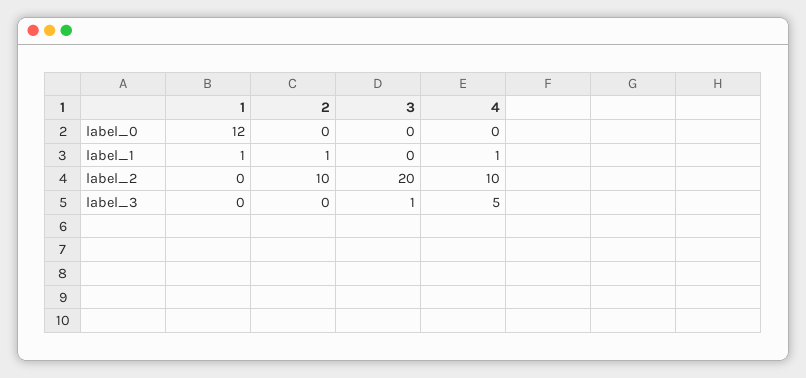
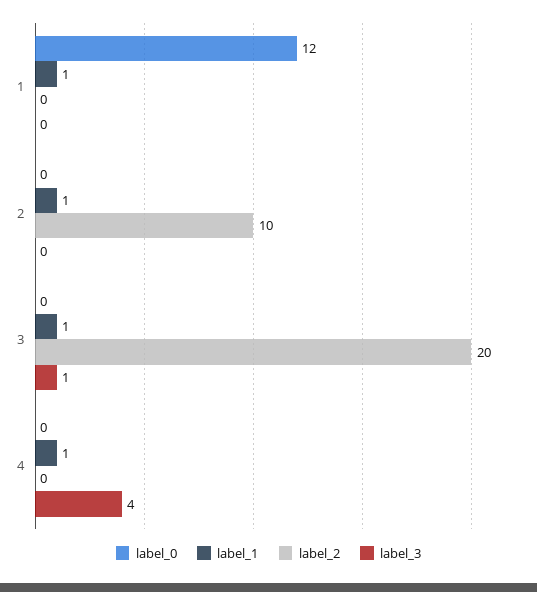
  {
    "label_0": {
      "1": 12,
      "2": 0,
      "3": 0,
      "4": 0
    },
    "label_1": {
      "1": 1,
      "2": 1,
-     "3": 0,
+     "3": 1,
      "4": 1
    },
    "label_2": {
      "1": 0,
      "2": 10,
      "3": 20,
-     "4": 10
+     "4": 0
    },
    "label_3": {
      "1": 0,
      "2": 0,
      "3": 1,
-     "4": 5
+     "4": 4
    }
  }

